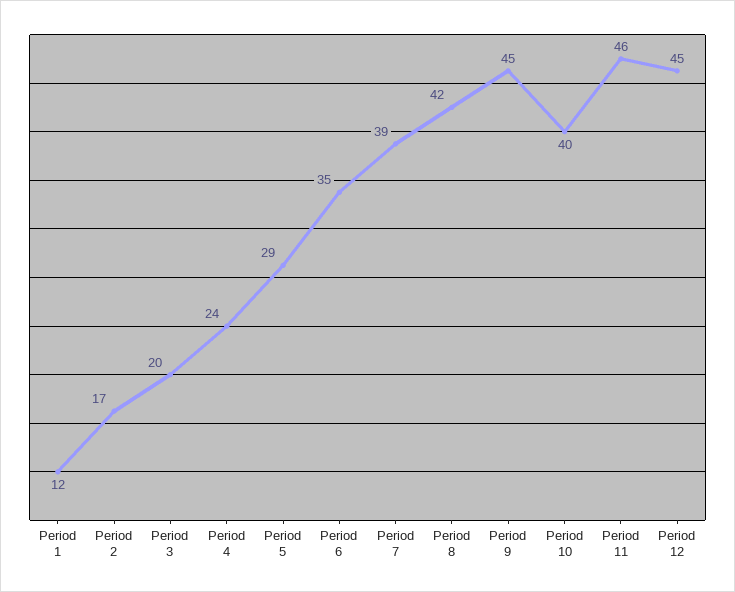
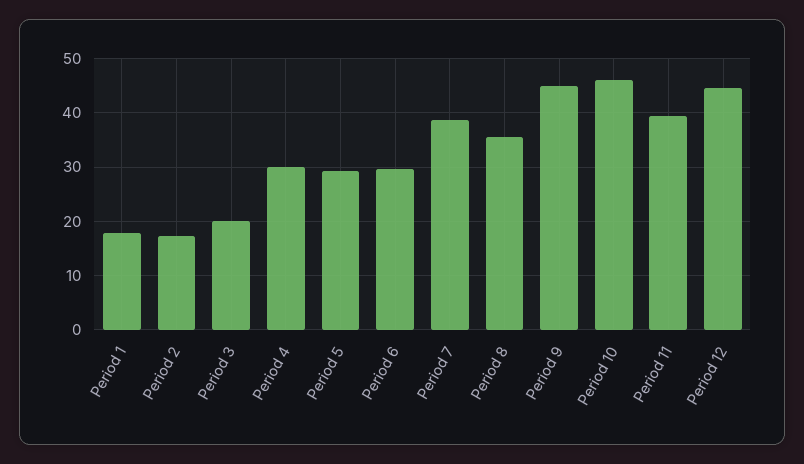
  {
-   "Period 1": 12,
+   "Period 1": 18,
    "Period 2": 17,
    "Period 3": 20,
-   "Period 4": 24,
+   "Period 4": 30,
    "Period 5": 29,
-   "Period 6": 35,
+   "Period 6": 30,
    "Period 7": 39,
-   "Period 8": 42,
+   "Period 8": 36,
    "Period 9": 45,
-   "Period 10": 40,
+   "Period 10": 46,
-   "Period 11": 46,
+   "Period 11": 40,
    "Period 12": 45
  }

